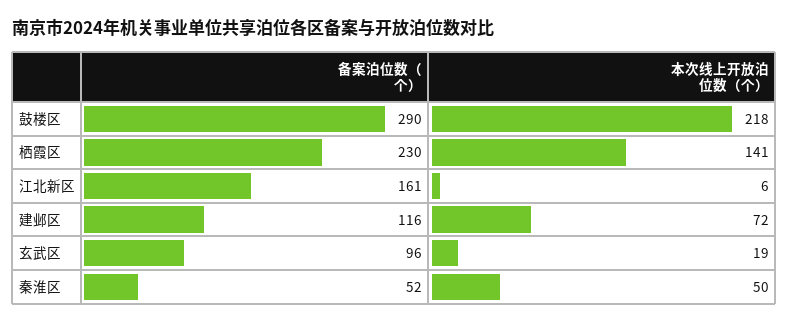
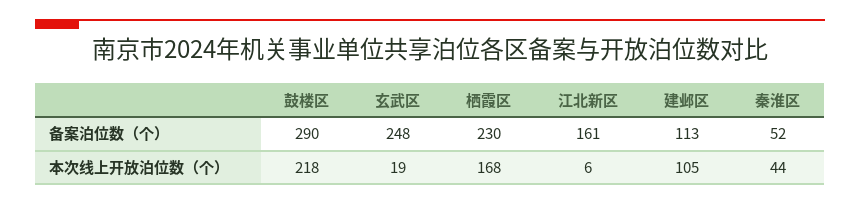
  {
    "备案泊位数（个）": {
      "鼓楼区": 290,
      "栖霞区": 230,
      "江北新区": 161,
-     "建邺区": 116,
+     "建邺区": 113,
-     "玄武区": 96,
+     "玄武区": 248,
      "秦淮区": 52
    },
    "本次线上开放泊位数（个）": {
      "鼓楼区": 218,
-     "栖霞区": 141,
+     "栖霞区": 168,
      "江北新区": 6,
-     "建邺区": 72,
+     "建邺区": 105,
      "玄武区": 19,
-     "秦淮区": 50
+     "秦淮区": 44
    }
  }

